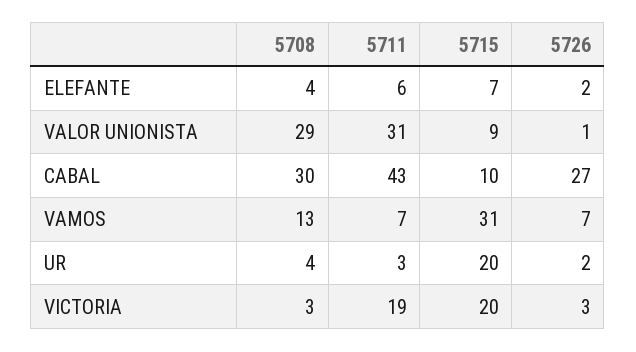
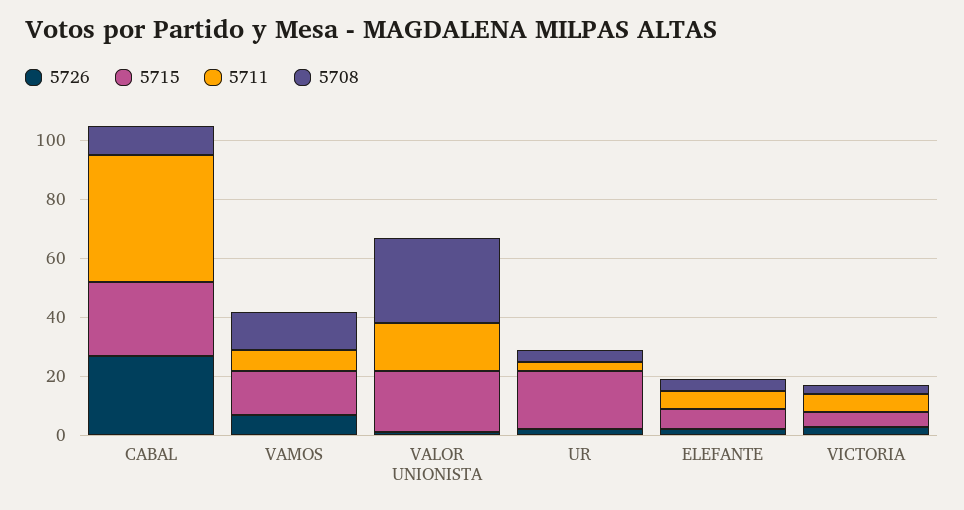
  {
    "5708": {
      "ELEFANTE": 4,
      "VALOR UNIONISTA": 29,
-     "CABAL": 30,
+     "CABAL": 10,
      "VAMOS": 13,
      "UR": 4,
      "VICTORIA": 3
    },
    "5711": {
      "ELEFANTE": 6,
-     "VALOR UNIONISTA": 31,
+     "VALOR UNIONISTA": 15,
      "CABAL": 43,
      "VAMOS": 7,
      "UR": 3,
-     "VICTORIA": 19
+     "VICTORIA": 5
    },
    "5715": {
      "ELEFANTE": 7,
-     "VALOR UNIONISTA": 9,
+     "VALOR UNIONISTA": 20,
-     "CABAL": 10,
+     "CABAL": 25,
-     "VAMOS": 31,
+     "VAMOS": 15,
      "UR": 20,
-     "VICTORIA": 20
+     "VICTORIA": 5
    },
    "5726": {
      "ELEFANTE": 2,
      "VALOR UNIONISTA": 1,
      "CABAL": 27,
      "VAMOS": 7,
      "UR": 2,
      "VICTORIA": 3
    }
  }

